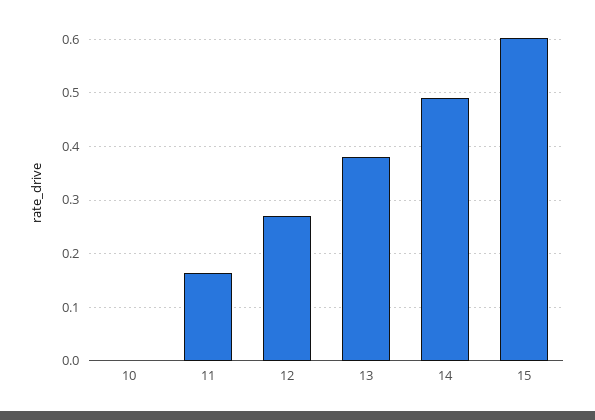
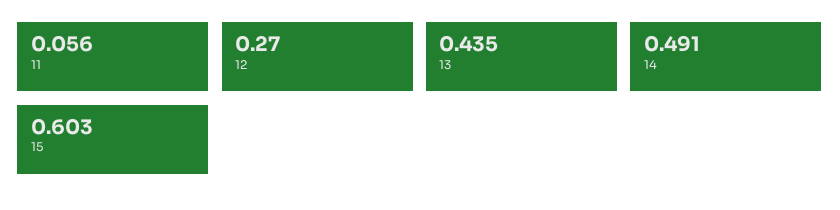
  {
-   "10": 0,
-   "11": 0.16,
+   "11": 0.056,
    "12": 0.27,
-   "13": 0.38,
+   "13": 0.435,
    "14": 0.491,
    "15": 0.603
  }

